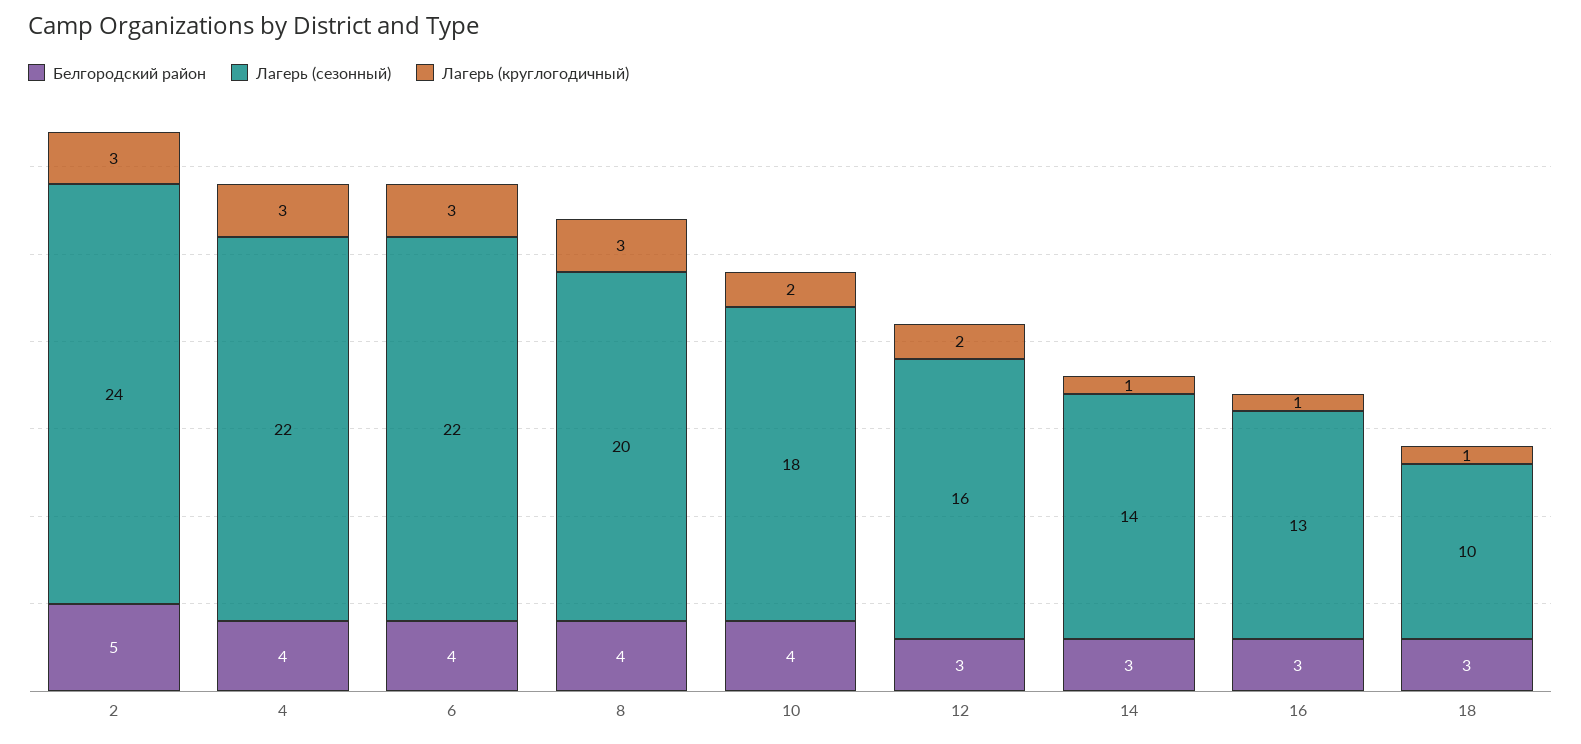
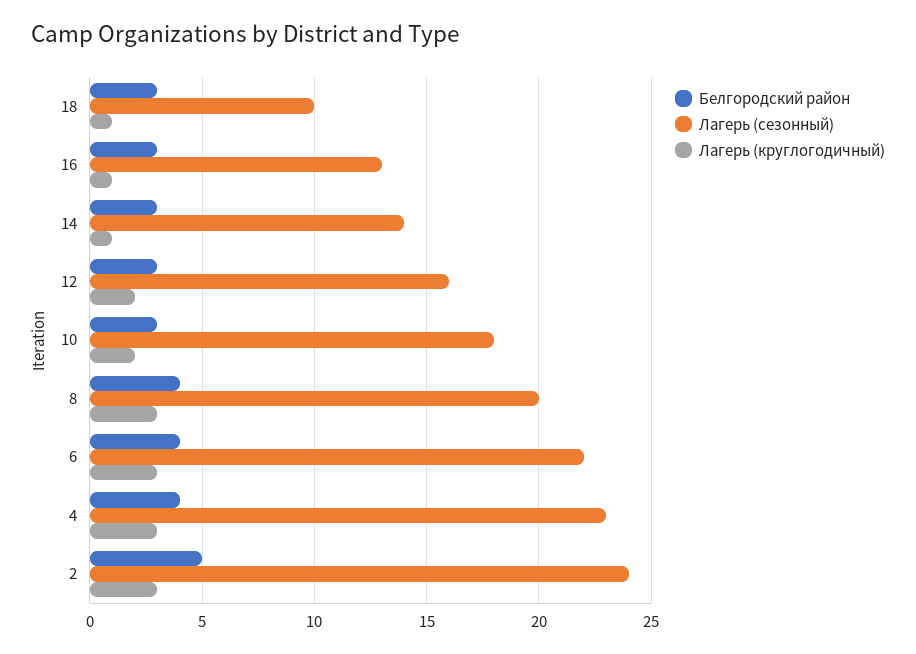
  {
    "Белгородский район": {
      "2": 5,
      "4": 4,
      "6": 4,
      "8": 4,
-     "10": 4,
+     "10": 3,
      "12": 3,
      "14": 3,
      "16": 3,
      "18": 3
    },
    "Лагерь (сезонный)": {
      "2": 24,
-     "4": 22,
+     "4": 23,
      "6": 22,
      "8": 20,
      "10": 18,
      "12": 16,
      "14": 14,
      "16": 13,
      "18": 10
    },
    "Лагерь (круглогодичный)": {
      "2": 3,
      "4": 3,
      "6": 3,
      "8": 3,
      "10": 2,
      "12": 2,
      "14": 1,
      "16": 1,
      "18": 1
    }
  }

